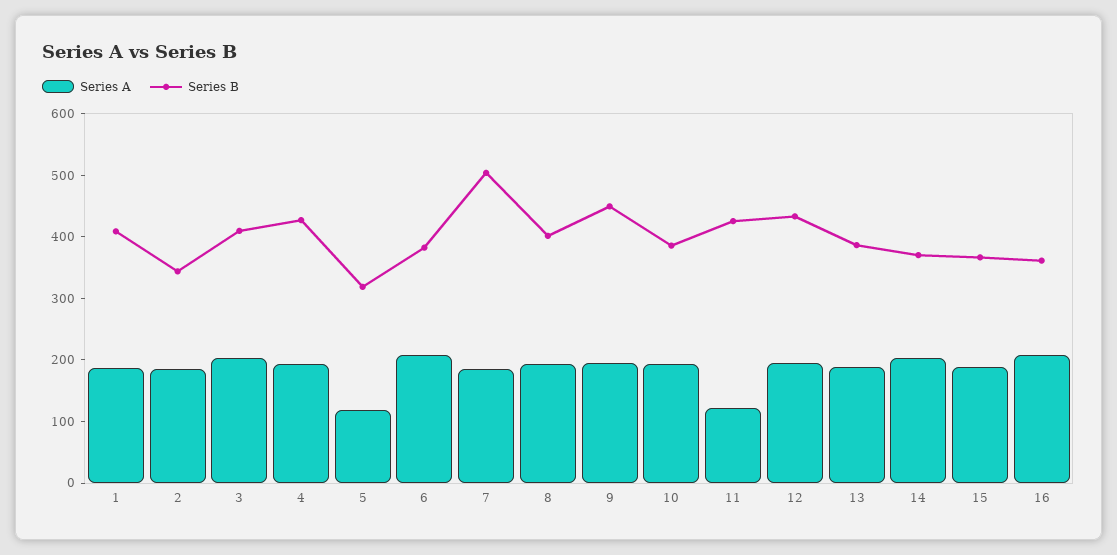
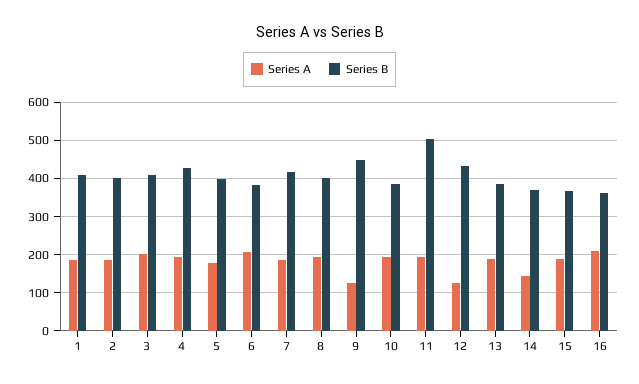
  {
    "Series A": {
      "1": 180,
      "2": 180,
      "3": 200,
      "4": 200,
-     "5": 120,
+     "5": 180,
      "6": 200,
      "7": 180,
      "8": 200,
-     "9": 200,
+     "9": 120,
      "10": 200,
-     "11": 120,
+     "11": 200,
-     "12": 200,
+     "12": 120,
      "13": 180,
-     "14": 200,
+     "14": 140,
      "15": 180,
      "16": 200
    },
    "Series B": {
      "1": 400,
-     "2": 340,
+     "2": 400,
      "3": 400,
      "4": 420,
-     "5": 320,
+     "5": 400,
      "6": 380,
-     "7": 500,
+     "7": 420,
      "8": 400,
      "9": 440,
      "10": 380,
-     "11": 420,
+     "11": 500,
      "12": 440,
      "13": 380,
      "14": 380,
      "15": 360,
      "16": 360
    }
  }

